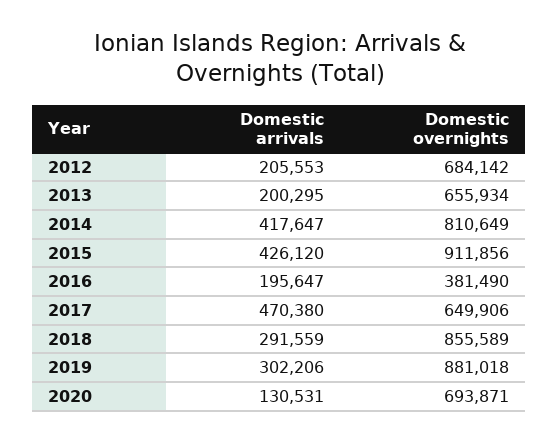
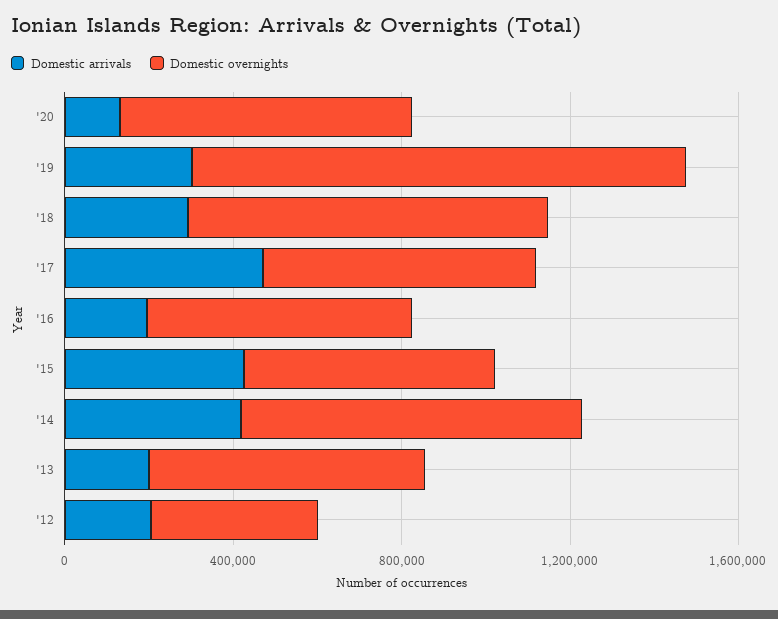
  {
    "Domestic arrivals": {
      "2012": 205553,
      "2013": 200295,
      "2014": 417647,
      "2015": 426120,
      "2016": 195647,
      "2017": 470380,
      "2018": 291559,
      "2019": 302206,
      "2020": 130531
    },
    "Domestic overnights": {
-     "2012": 684142,
+     "2012": 400000,
      "2013": 655934,
      "2014": 810649,
-     "2015": 911856,
+     "2015": 600000,
-     "2016": 381490,
+     "2016": 600000,
      "2017": 649906,
      "2018": 855589,
-     "2019": 881018,
+     "2019": 1200000,
      "2020": 693871
    }
  }

